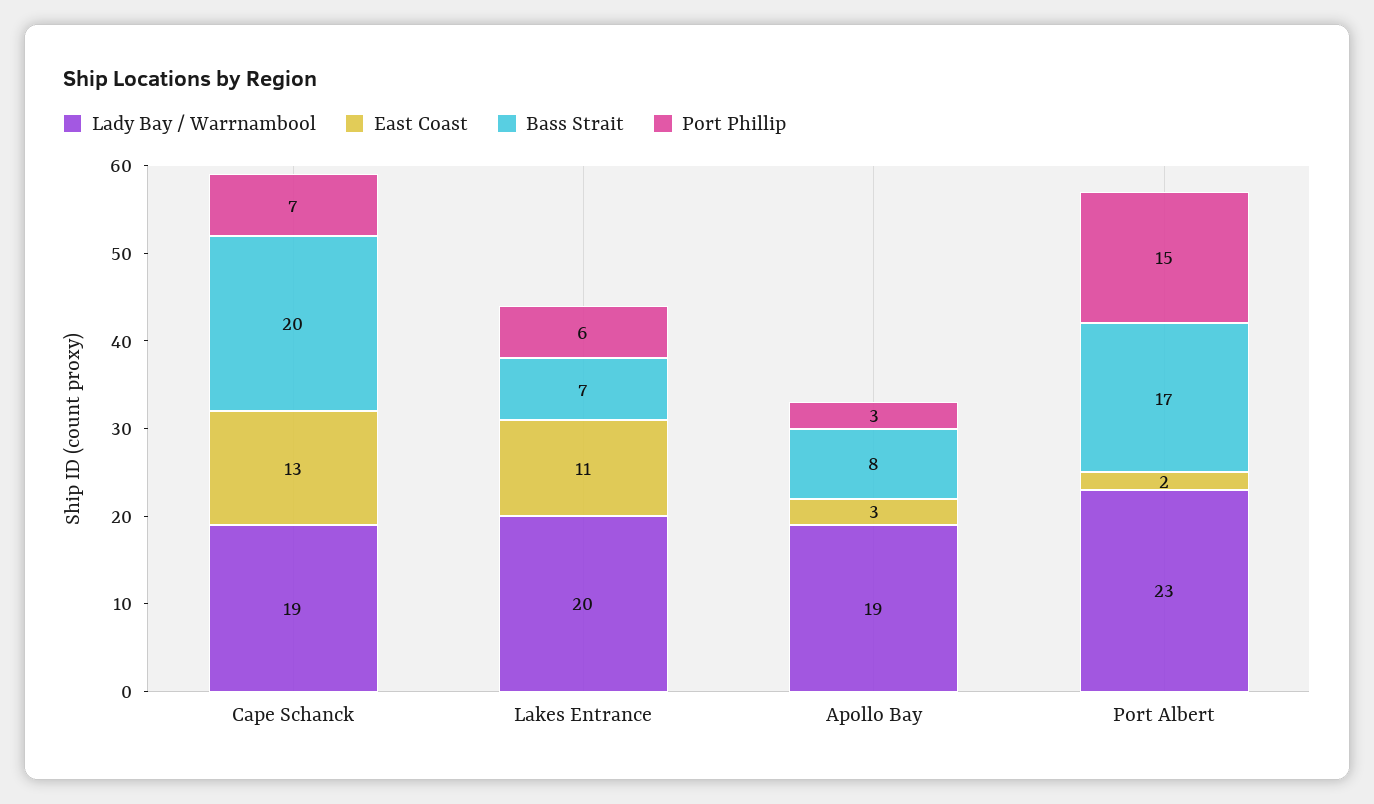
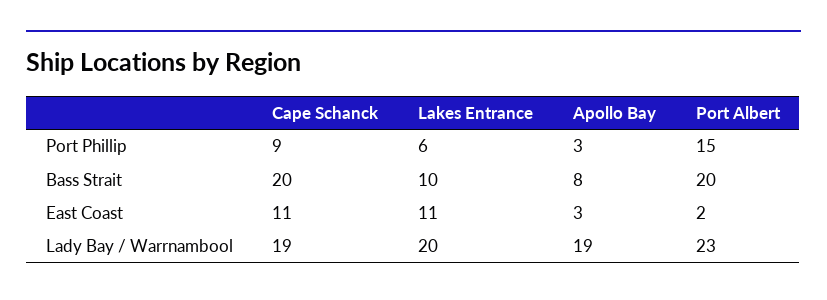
  {
    "Lady Bay / Warrnambool": {
      "Cape Schanck": 19,
      "Lakes Entrance": 20,
      "Apollo Bay": 19,
      "Port Albert": 23
    },
    "East Coast": {
-     "Cape Schanck": 13,
+     "Cape Schanck": 11,
      "Lakes Entrance": 11,
      "Apollo Bay": 3,
      "Port Albert": 2
    },
    "Bass Strait": {
      "Cape Schanck": 20,
-     "Lakes Entrance": 7,
+     "Lakes Entrance": 10,
      "Apollo Bay": 8,
-     "Port Albert": 17
+     "Port Albert": 20
    },
    "Port Phillip": {
-     "Cape Schanck": 7,
+     "Cape Schanck": 9,
      "Lakes Entrance": 6,
      "Apollo Bay": 3,
      "Port Albert": 15
    }
  }

